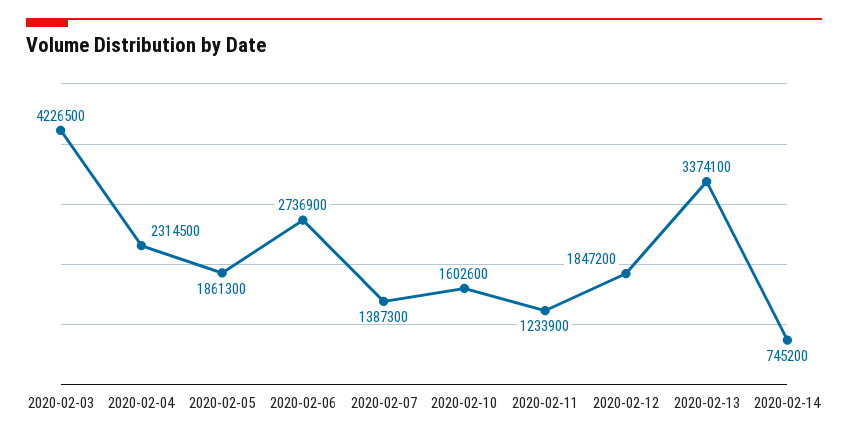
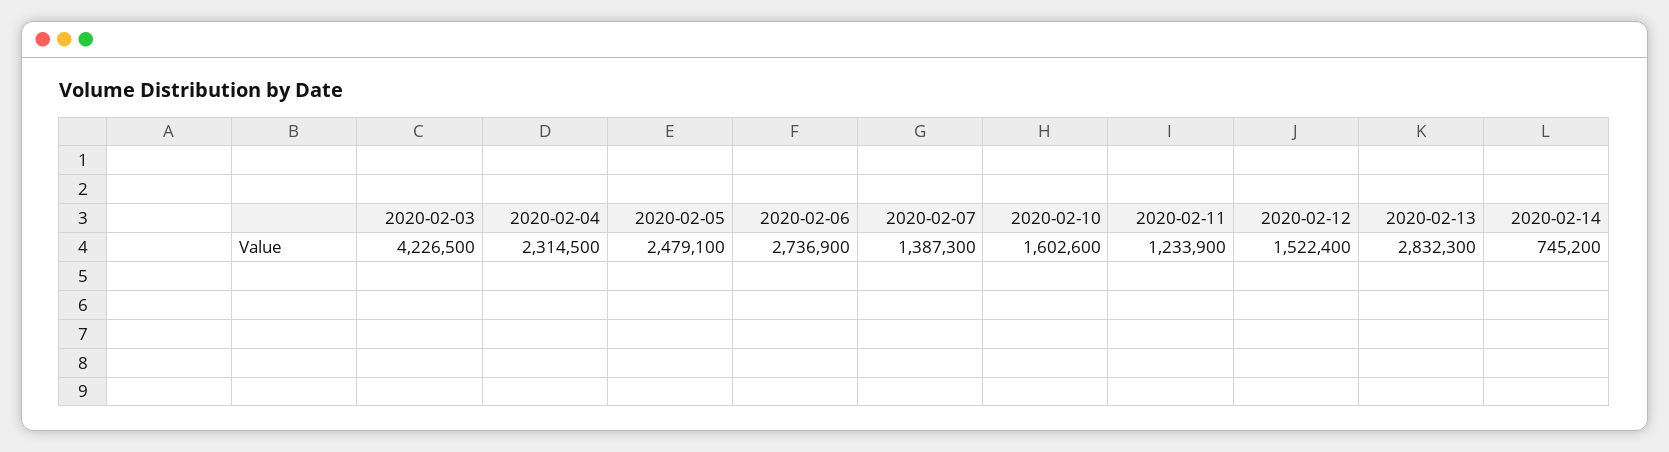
  {
    "2020-02-03": 4226500,
    "2020-02-04": 2314500,
-   "2020-02-05": 1861300,
+   "2020-02-05": 2479100,
    "2020-02-06": 2736900,
    "2020-02-07": 1387300,
    "2020-02-10": 1602600,
    "2020-02-11": 1233900,
-   "2020-02-12": 1847200,
+   "2020-02-12": 1522400,
-   "2020-02-13": 3374100,
+   "2020-02-13": 2832300,
    "2020-02-14": 745200
  }

